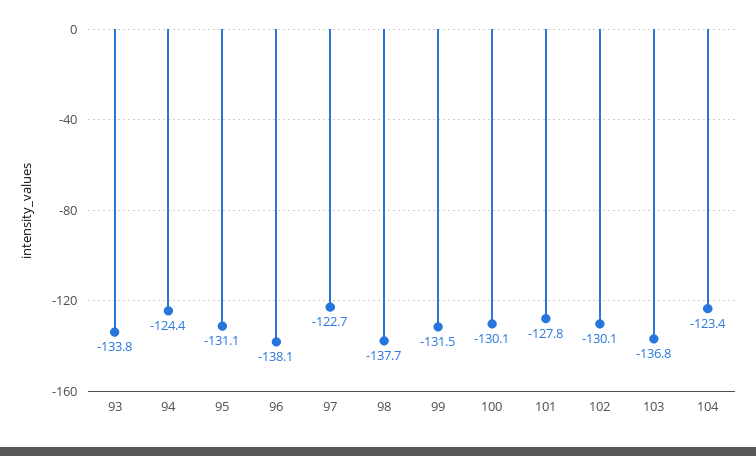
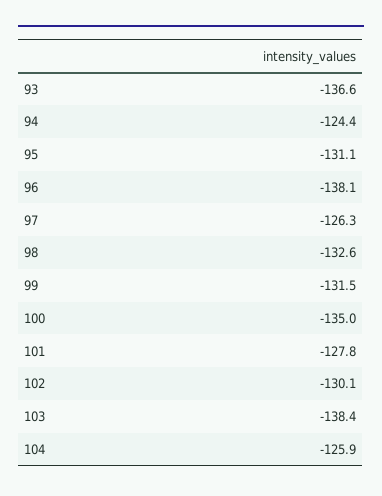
  {
-   "93": -133.8,
+   "93": -136.6,
    "94": -124.4,
    "95": -131.1,
    "96": -138.1,
-   "97": -122.7,
+   "97": -126.3,
-   "98": -137.7,
+   "98": -132.6,
    "99": -131.5,
-   "100": -130.1,
+   "100": -135,
    "101": -127.8,
    "102": -130.1,
-   "103": -136.8,
+   "103": -138.4,
-   "104": -123.4
+   "104": -125.9
  }

